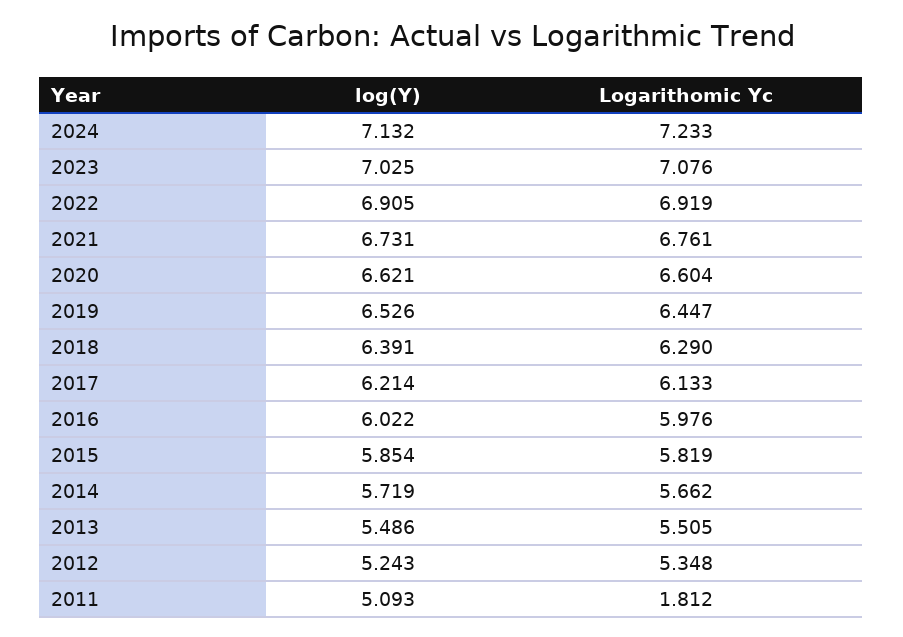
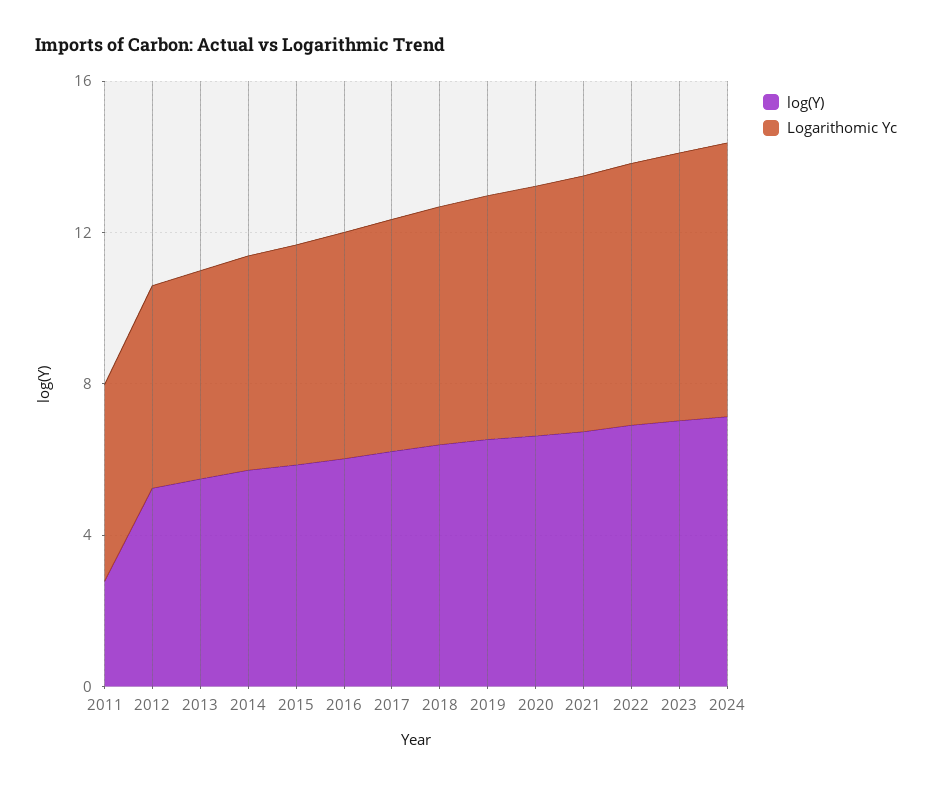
  {
    "log(Y)": {
      "2024": 7.132,
      "2023": 7.025,
      "2022": 6.905,
      "2021": 6.731,
      "2020": 6.621,
      "2019": 6.526,
      "2018": 6.391,
      "2017": 6.214,
      "2016": 6.022,
      "2015": 5.854,
      "2014": 5.719,
      "2013": 5.486,
      "2012": 5.243,
-     "2011": 5.093
+     "2011": 3
    },
    "Logarithomic Yc": {
      "2024": 7.233,
      "2023": 7.076,
      "2022": 6.919,
      "2021": 6.761,
      "2020": 6.604,
      "2019": 6.447,
      "2018": 6.29,
      "2017": 6.133,
      "2016": 5.976,
      "2015": 5.819,
      "2014": 5.662,
      "2013": 5.505,
      "2012": 5.348,
-     "2011": 1.812
+     "2011": 5
    }
  }

